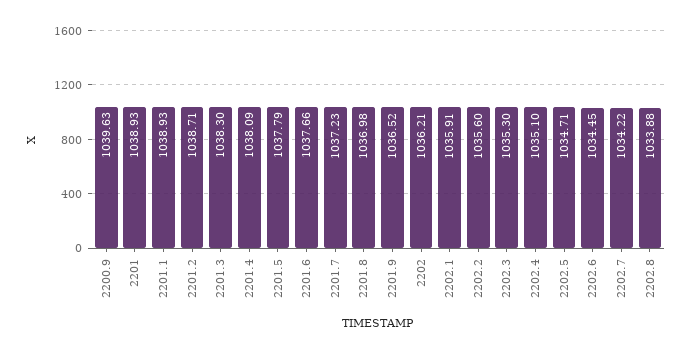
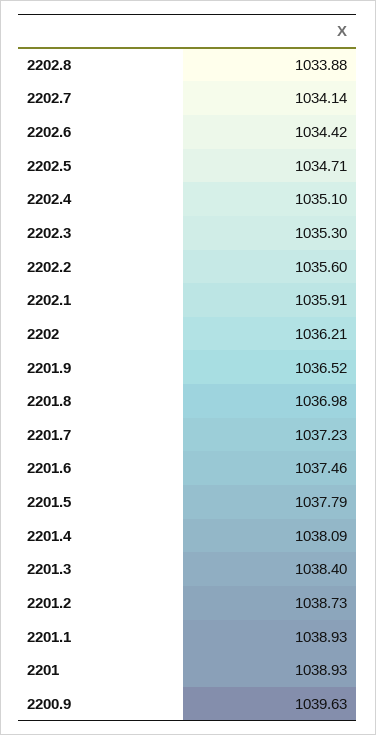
  {
    "2200.9": 1039.63,
    "2201": 1038.93,
    "2201.1": 1038.93,
-   "2201.2": 1038.71,
+   "2201.2": 1038.73,
-   "2201.3": 1038.3,
+   "2201.3": 1038.4,
    "2201.4": 1038.09,
    "2201.5": 1037.79,
-   "2201.6": 1037.66,
+   "2201.6": 1037.46,
    "2201.7": 1037.23,
    "2201.8": 1036.98,
    "2201.9": 1036.52,
    "2202": 1036.21,
    "2202.1": 1035.91,
    "2202.2": 1035.6,
    "2202.3": 1035.3,
    "2202.4": 1035.1,
    "2202.5": 1034.71,
-   "2202.6": 1034.45,
+   "2202.6": 1034.42,
-   "2202.7": 1034.22,
+   "2202.7": 1034.14,
    "2202.8": 1033.88
  }

